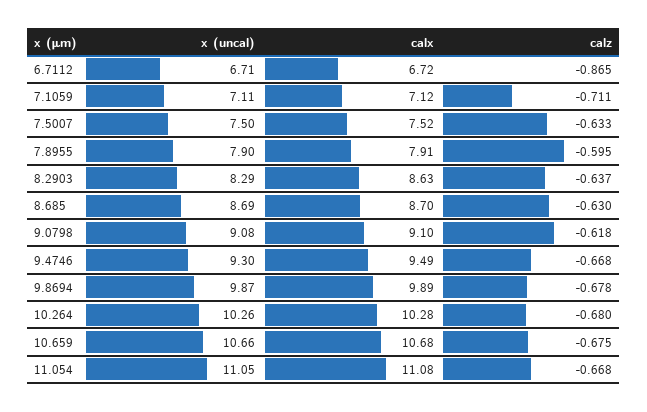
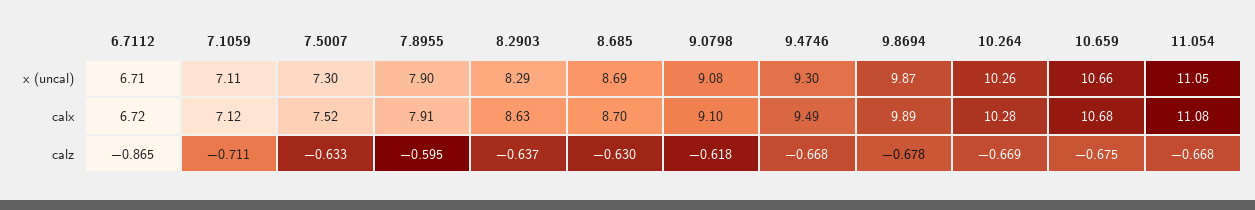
  {
    "x (uncal)": {
      "6.7112": 6.71,
      "7.1059": 7.11,
-     "7.5007": 7.5,
+     "7.5007": 7.3,
      "7.8955": 7.9,
      "8.2903": 8.29,
      "8.685": 8.69,
      "9.0798": 9.08,
      "9.4746": 9.3,
      "9.8694": 9.87,
      "10.264": 10.26,
      "10.659": 10.66,
      "11.054": 11.05
    },
    "calx": {
      "6.7112": 6.72,
      "7.1059": 7.12,
      "7.5007": 7.52,
      "7.8955": 7.91,
      "8.2903": 8.63,
      "8.685": 8.7,
      "9.0798": 9.1,
      "9.4746": 9.49,
      "9.8694": 9.89,
      "10.264": 10.28,
      "10.659": 10.68,
      "11.054": 11.08
    },
    "calz": {
      "6.7112": -0.865,
      "7.1059": -0.711,
      "7.5007": -0.633,
      "7.8955": -0.595,
      "8.2903": -0.637,
      "8.685": -0.63,
      "9.0798": -0.618,
      "9.4746": -0.668,
      "9.8694": -0.678,
-     "10.264": -0.68,
+     "10.264": -0.669,
      "10.659": -0.675,
      "11.054": -0.668
    }
  }

